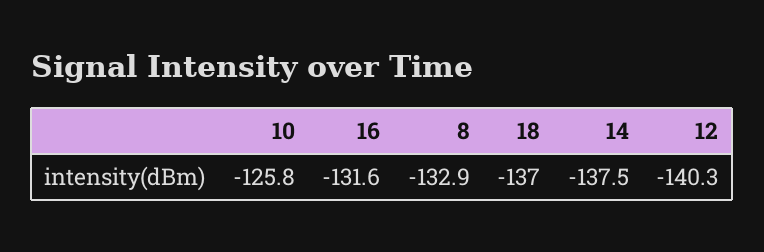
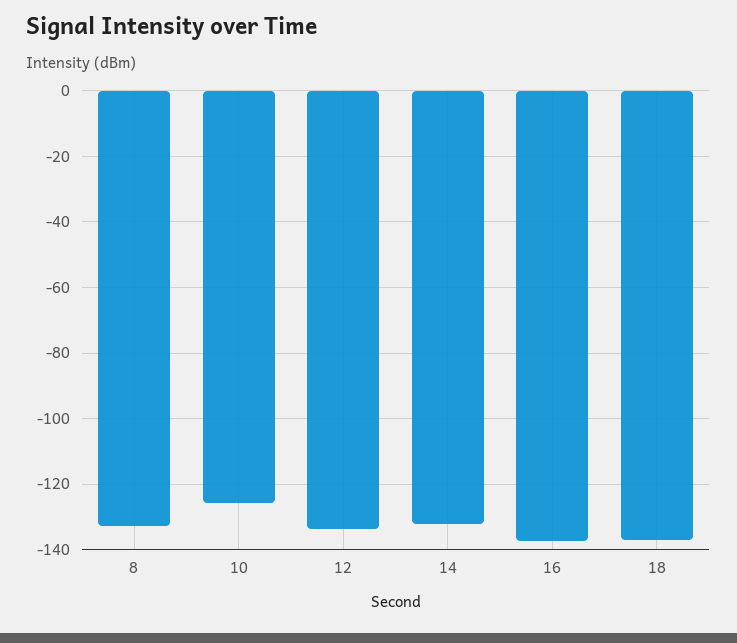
  {
    "10": -125.8,
-   "16": -131.6,
+   "16": -138,
    "8": -132.9,
    "18": -137,
-   "14": -137.5,
+   "14": -132,
-   "12": -140.3
+   "12": -134
  }

